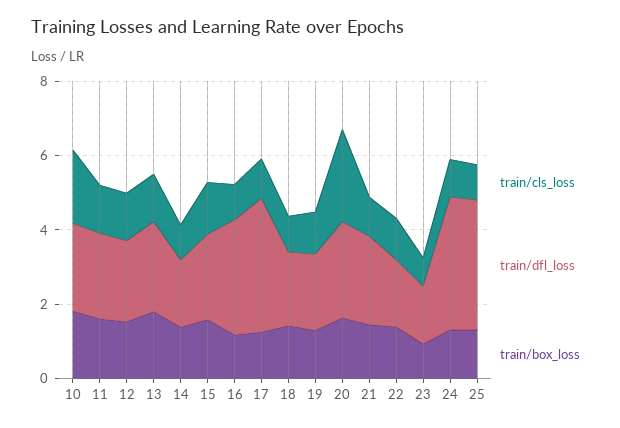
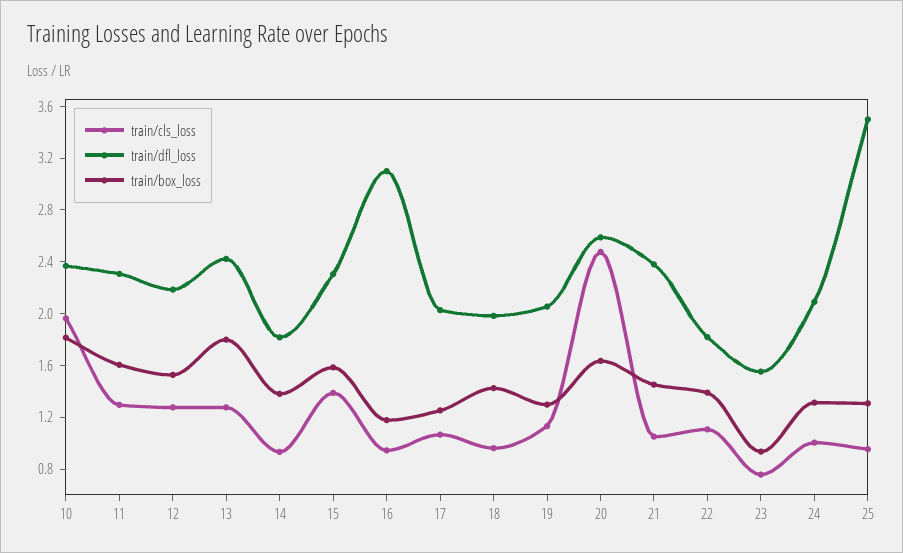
  {
    "train/cls_loss": {
      "10": 2,
      "11": 1.3,
      "12": 1.3,
      "13": 1.3,
      "14": 0.9,
      "15": 1.4,
      "16": 0.9,
      "17": 1.1,
      "18": 1,
      "19": 1.1,
      "20": 2.5,
      "21": 1.1,
      "22": 1.1,
      "23": 0.8,
      "24": 1,
      "25": 1
    },
    "train/dfl_loss": {
      "10": 2.4,
      "11": 2.3,
      "12": 2.2,
      "13": 2.4,
      "14": 1.8,
      "15": 2.3,
      "16": 3.1,
-     "17": 3.5,
+     "17": 2,
      "18": 2,
      "19": 2.1,
      "20": 2.6,
      "21": 2.4,
      "22": 1.8,
      "23": 1.6,
-     "24": 3.5,
+     "24": 2.1,
      "25": 3.5
    },
    "train/box_loss": {
      "10": 1.8,
      "11": 1.6,
      "12": 1.5,
      "13": 1.8,
      "14": 1.4,
      "15": 1.6,
      "16": 1.2,
      "17": 1.3,
      "18": 1.4,
      "19": 1.3,
      "20": 1.6,
      "21": 1.5,
      "22": 1.4,
      "23": 0.9,
      "24": 1.3,
      "25": 1.3
    }
  }

